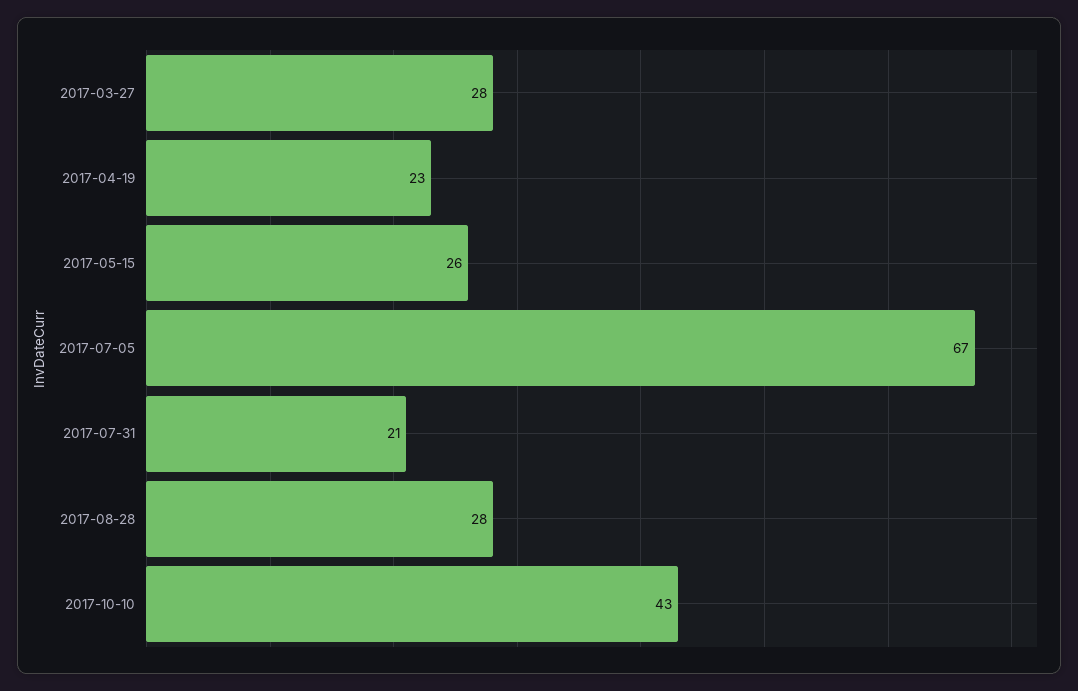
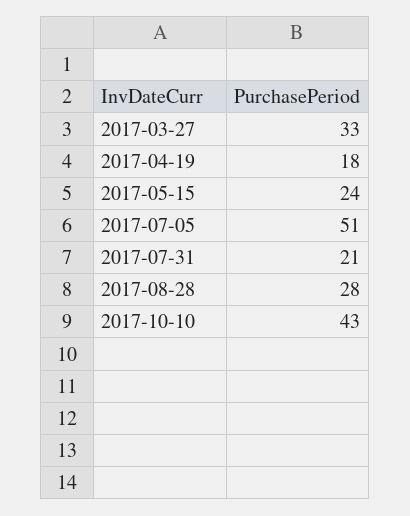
  {
-   "2017-03-27": 28,
+   "2017-03-27": 33,
-   "2017-04-19": 23,
+   "2017-04-19": 18,
-   "2017-05-15": 26,
+   "2017-05-15": 24,
-   "2017-07-05": 67,
+   "2017-07-05": 51,
    "2017-07-31": 21,
    "2017-08-28": 28,
    "2017-10-10": 43
  }

